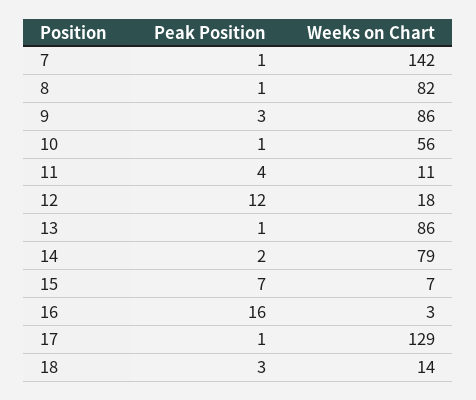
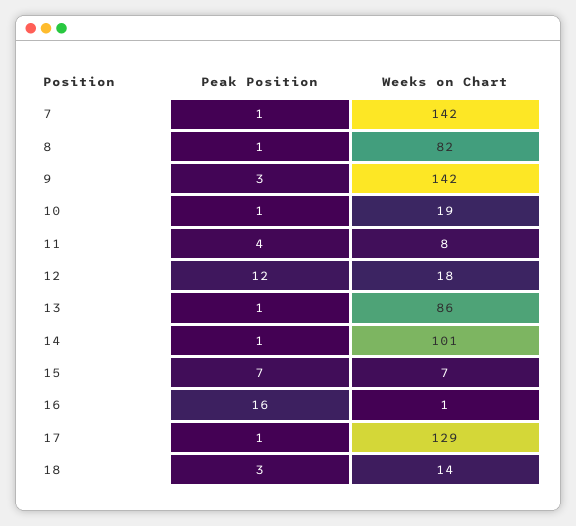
  {
    "Peak Position": {
      "7": 1,
      "8": 1,
      "9": 3,
      "10": 1,
      "11": 4,
      "12": 12,
      "13": 1,
-     "14": 2,
+     "14": 1,
      "15": 7,
      "16": 16,
      "17": 1,
      "18": 3
    },
    "Weeks on Chart": {
      "7": 142,
      "8": 82,
-     "9": 86,
+     "9": 142,
-     "10": 56,
+     "10": 19,
-     "11": 11,
+     "11": 8,
      "12": 18,
      "13": 86,
-     "14": 79,
+     "14": 101,
      "15": 7,
-     "16": 3,
+     "16": 1,
      "17": 129,
      "18": 14
    }
  }

